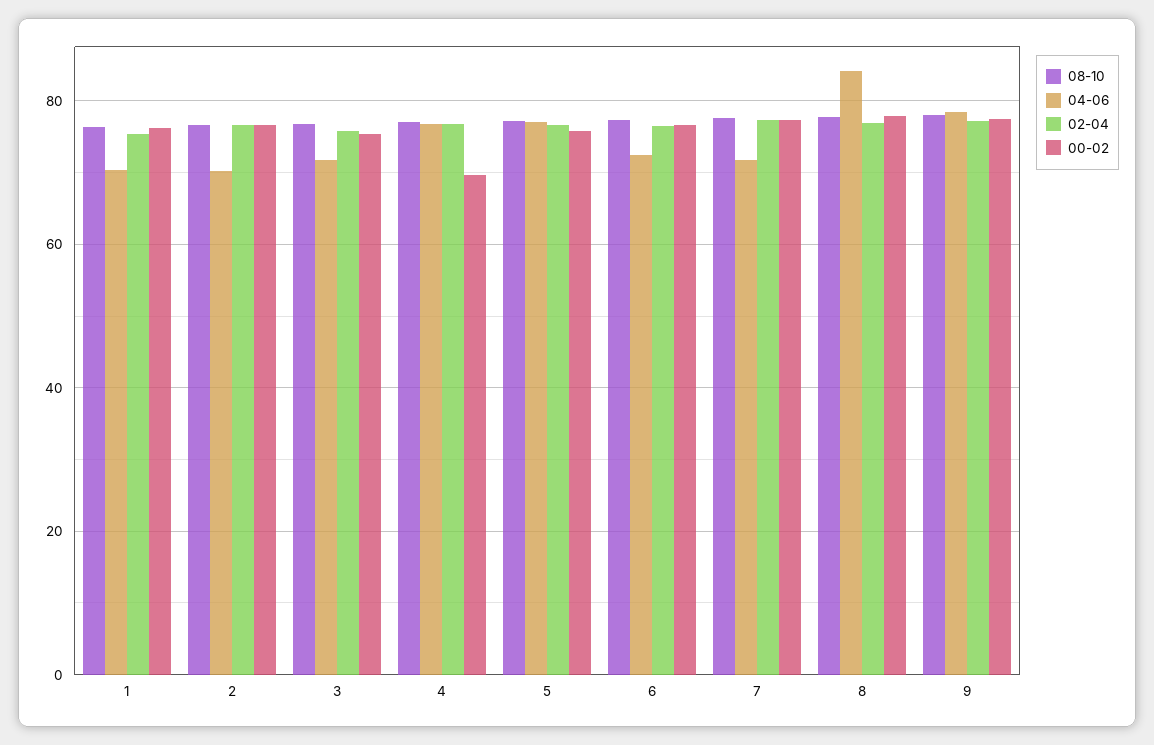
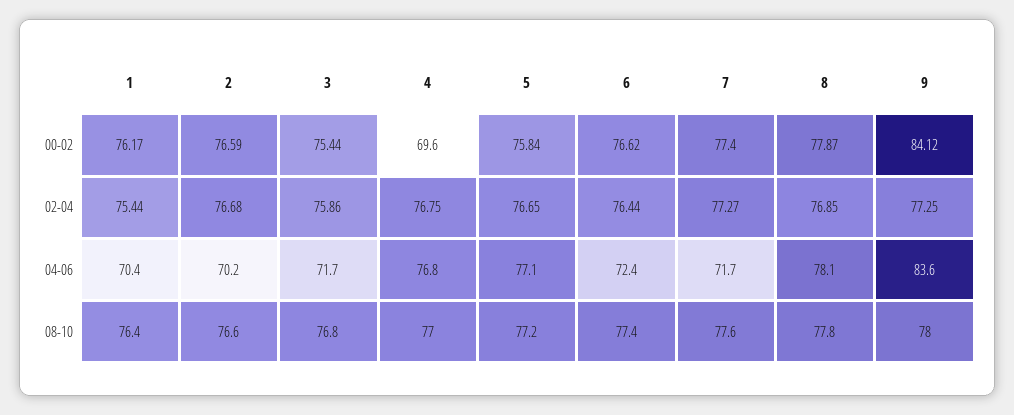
  {
    "08-10": {
      "1": 76.4,
      "2": 76.6,
      "3": 76.8,
      "4": 77,
      "5": 77.2,
      "6": 77.4,
      "7": 77.6,
      "8": 77.8,
      "9": 78
    },
    "04-06": {
      "1": 70.4,
      "2": 70.2,
      "3": 71.7,
      "4": 76.8,
      "5": 77.1,
      "6": 72.4,
      "7": 71.7,
-     "8": 84,
+     "8": 78.1,
-     "9": 78
+     "9": 83.6
    },
    "02-04": {
      "1": 75.44,
      "2": 76.68,
      "3": 75.86,
      "4": 76.75,
      "5": 76.65,
      "6": 76.44,
      "7": 77.27,
      "8": 76.85,
      "9": 77.25
    },
    "00-02": {
      "1": 76.17,
      "2": 76.59,
      "3": 75.44,
      "4": 69.6,
      "5": 75.84,
      "6": 76.62,
      "7": 77.4,
      "8": 77.87,
-     "9": 78
+     "9": 84.12
    }
  }

